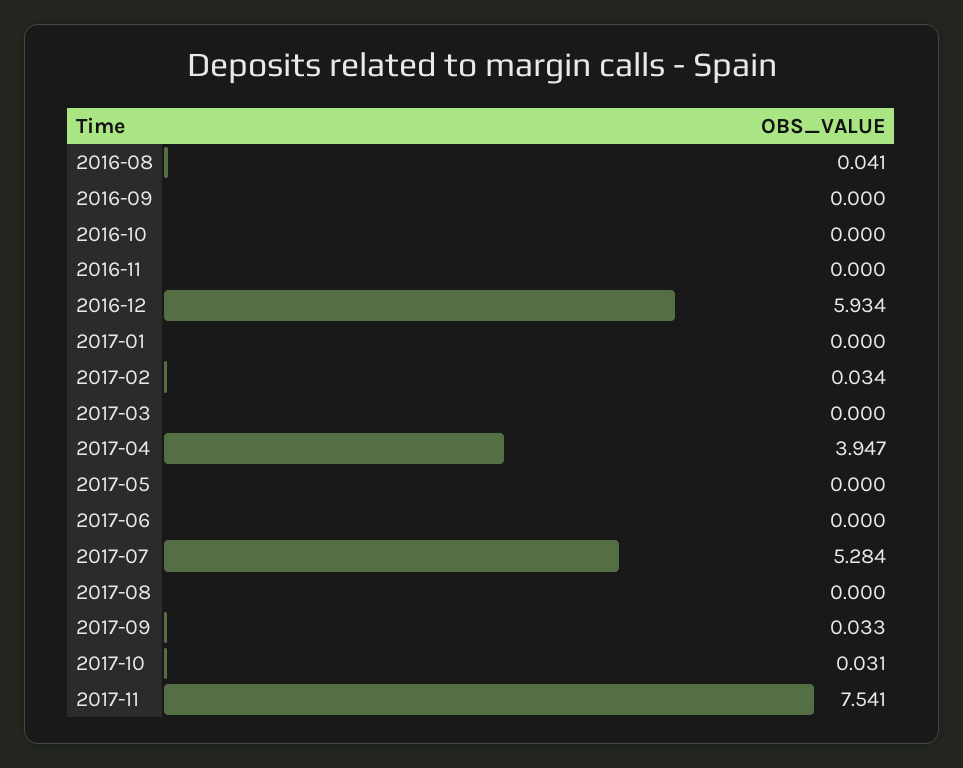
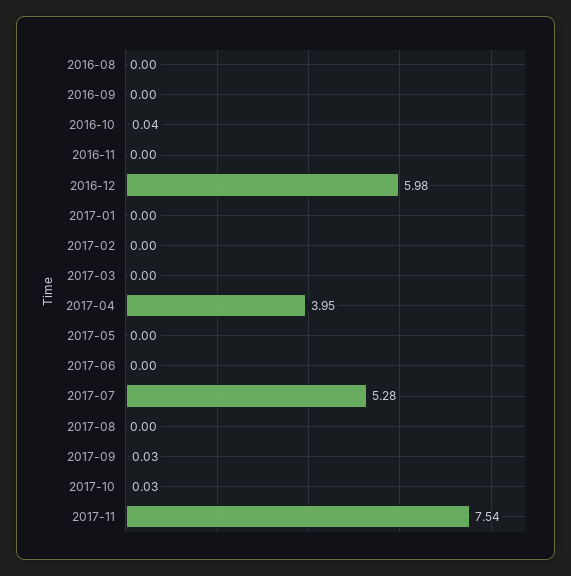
  {
-   "2016-08": 0.041,
+   "2016-08": 0,
    "2016-09": 0,
-   "2016-10": 0,
+   "2016-10": 0.04,
    "2016-11": 0,
-   "2016-12": 5.934,
+   "2016-12": 5.98,
    "2017-01": 0,
-   "2017-02": 0.034,
+   "2017-02": 0,
    "2017-03": 0,
    "2017-04": 3.947,
    "2017-05": 0,
    "2017-06": 0,
    "2017-07": 5.284,
    "2017-08": 0,
    "2017-09": 0.033,
    "2017-10": 0.031,
    "2017-11": 7.541
  }

